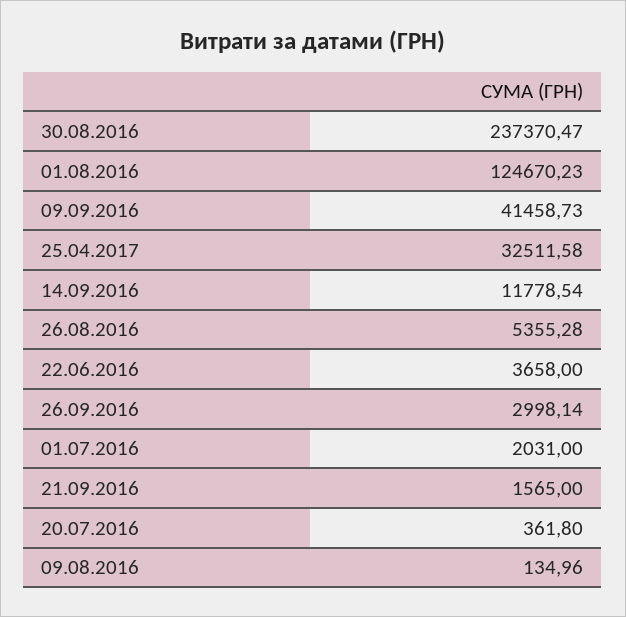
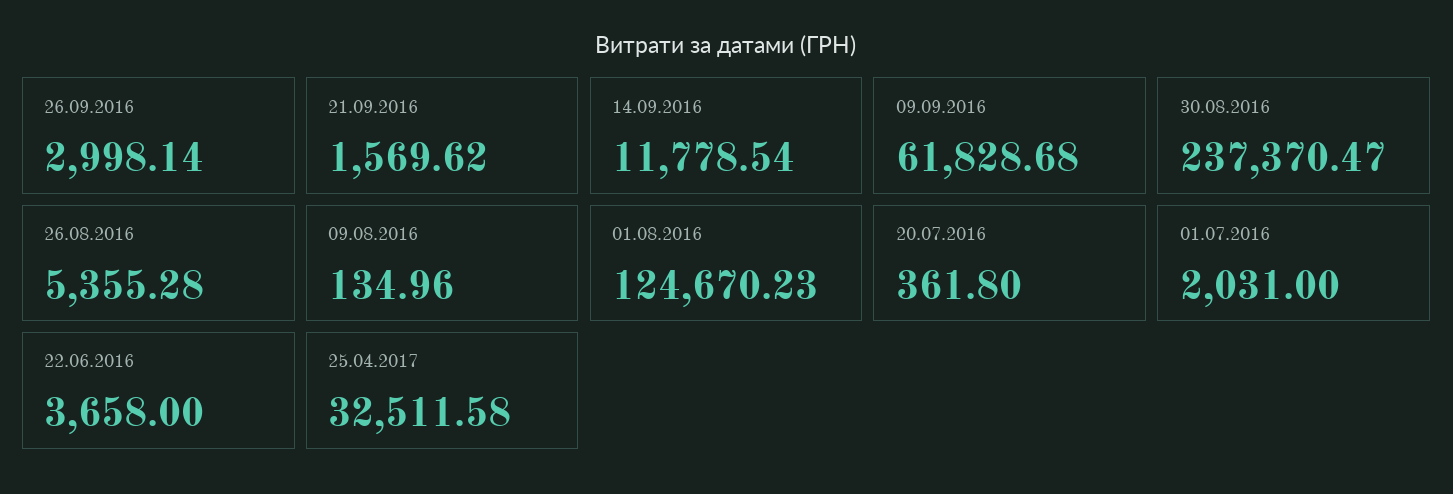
  {
    "30.08.2016": 237370.47,
    "01.08.2016": 124670.23,
-   "09.09.2016": 41458.73,
+   "09.09.2016": 61828.68,
    "25.04.2017": 32511.58,
    "14.09.2016": 11778.54,
    "26.08.2016": 5355.28,
    "22.06.2016": 3658,
    "26.09.2016": 2998.14,
    "01.07.2016": 2031,
-   "21.09.2016": 1565,
+   "21.09.2016": 1569.62,
    "20.07.2016": 361.8,
    "09.08.2016": 134.96
  }

